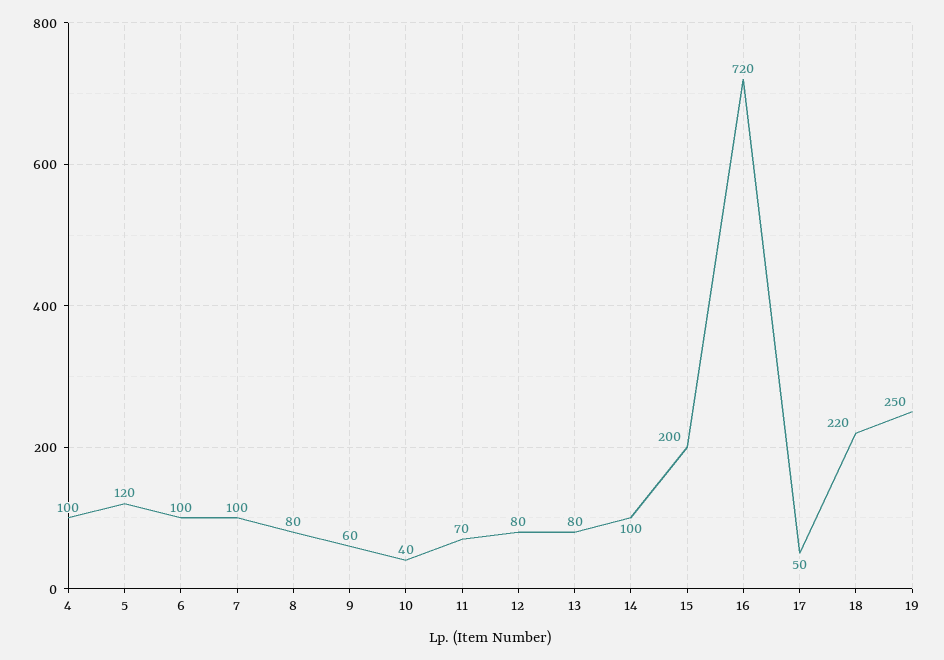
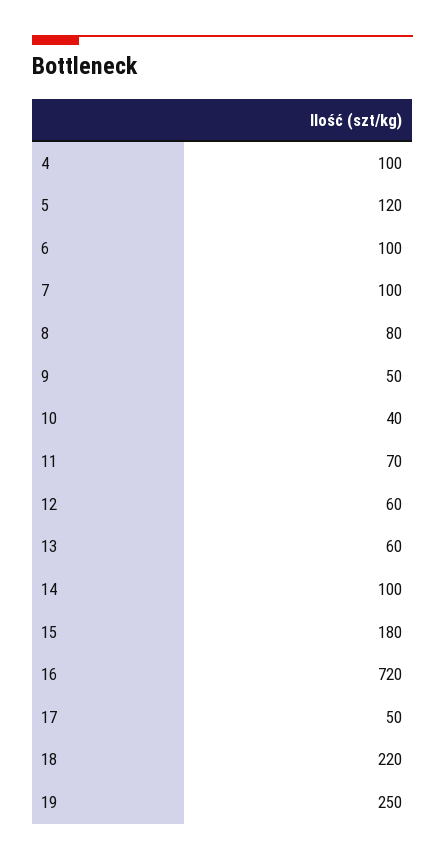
  {
    "4": 100,
    "5": 120,
    "6": 100,
    "7": 100,
    "8": 80,
-   "9": 60,
+   "9": 50,
    "10": 40,
    "11": 70,
-   "12": 80,
+   "12": 60,
-   "13": 80,
+   "13": 60,
    "14": 100,
-   "15": 200,
+   "15": 180,
    "16": 720,
    "17": 50,
    "18": 220,
    "19": 250
  }

